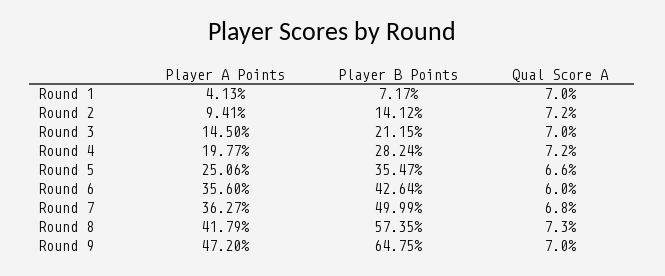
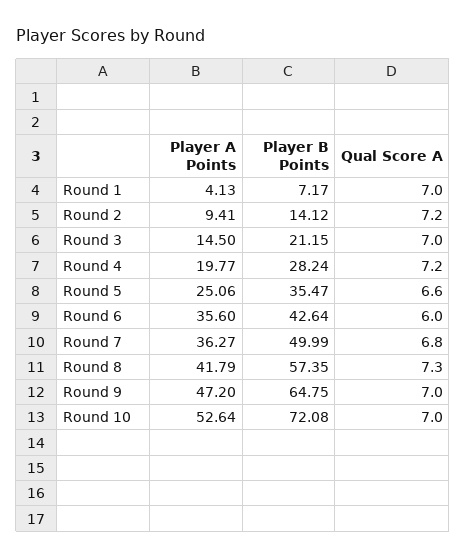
  {
    "Player A Points": {
      "Round 1": 4.13,
      "Round 2": 9.41,
      "Round 3": 14.5,
      "Round 4": 19.77,
      "Round 5": 25.06,
      "Round 6": 35.6,
      "Round 7": 36.27,
      "Round 8": 41.79,
-     "Round 9": 47.2
+     "Round 9": 47.2,
+     "Round 10": 52.64
    },
    "Player B Points": {
      "Round 1": 7.17,
      "Round 2": 14.12,
      "Round 3": 21.15,
      "Round 4": 28.24,
      "Round 5": 35.47,
      "Round 6": 42.64,
      "Round 7": 49.99,
      "Round 8": 57.35,
-     "Round 9": 64.75
+     "Round 9": 64.75,
+     "Round 10": 72.08
    },
    "Qual Score A": {
      "Round 1": 7,
      "Round 2": 7.2,
      "Round 3": 7,
      "Round 4": 7.2,
      "Round 5": 6.6,
      "Round 6": 6,
      "Round 7": 6.8,
      "Round 8": 7.3,
-     "Round 9": 7
+     "Round 9": 7,
+     "Round 10": 7
    }
  }

